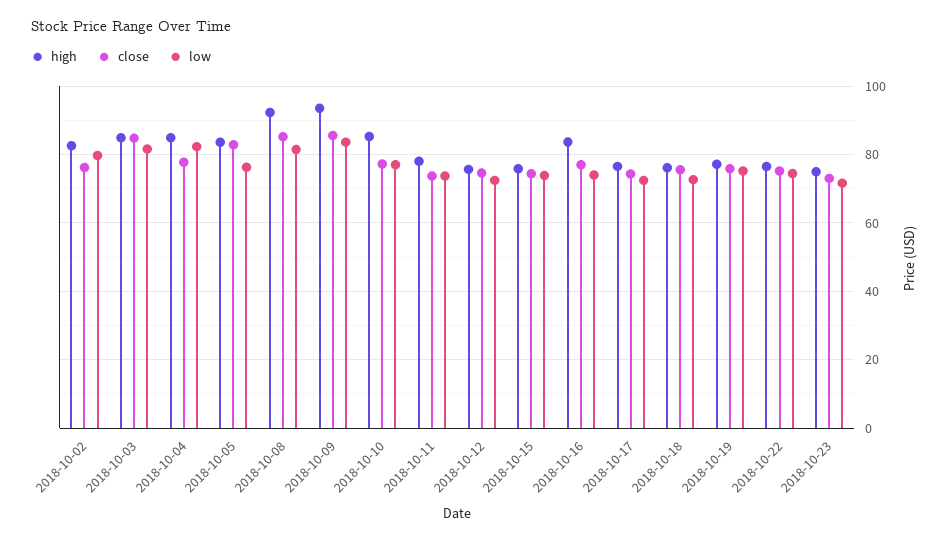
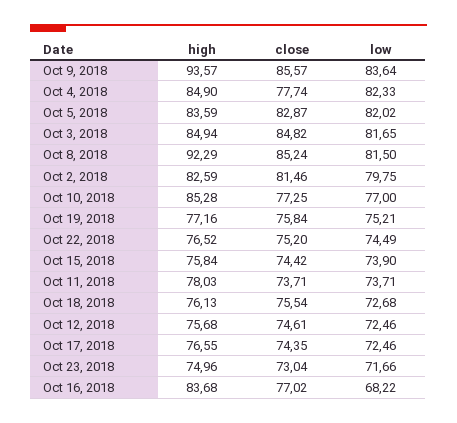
  {
    "high": {
      "2018-10-02": 82.59,
      "2018-10-03": 84.94,
      "2018-10-04": 84.9,
      "2018-10-05": 83.59,
      "2018-10-08": 92.29,
      "2018-10-09": 93.57,
      "2018-10-10": 85.28,
      "2018-10-11": 78.03,
      "2018-10-12": 75.68,
      "2018-10-15": 75.84,
      "2018-10-16": 83.68,
      "2018-10-17": 76.55,
      "2018-10-18": 76.13,
      "2018-10-19": 77.16,
      "2018-10-22": 76.52,
      "2018-10-23": 74.96
    },
    "close": {
-     "2018-10-02": 76,
+     "2018-10-02": 81.46,
      "2018-10-03": 84.82,
      "2018-10-04": 77.74,
      "2018-10-05": 82.87,
      "2018-10-08": 85.24,
      "2018-10-09": 85.57,
      "2018-10-10": 77.25,
      "2018-10-11": 73.71,
      "2018-10-12": 74.61,
      "2018-10-15": 74.42,
      "2018-10-16": 77.02,
      "2018-10-17": 74.35,
      "2018-10-18": 75.54,
      "2018-10-19": 75.84,
      "2018-10-22": 75.2,
      "2018-10-23": 73.04
    },
    "low": {
      "2018-10-02": 79.75,
      "2018-10-03": 81.65,
      "2018-10-04": 82.33,
-     "2018-10-05": 76,
+     "2018-10-05": 82.02,
      "2018-10-08": 81.5,
      "2018-10-09": 83.64,
      "2018-10-10": 77,
      "2018-10-11": 73.71,
      "2018-10-12": 72.46,
      "2018-10-15": 73.9,
-     "2018-10-16": 74,
+     "2018-10-16": 68.22,
      "2018-10-17": 72.46,
      "2018-10-18": 72.68,
      "2018-10-19": 75.21,
      "2018-10-22": 74.49,
      "2018-10-23": 71.66
    }
  }

